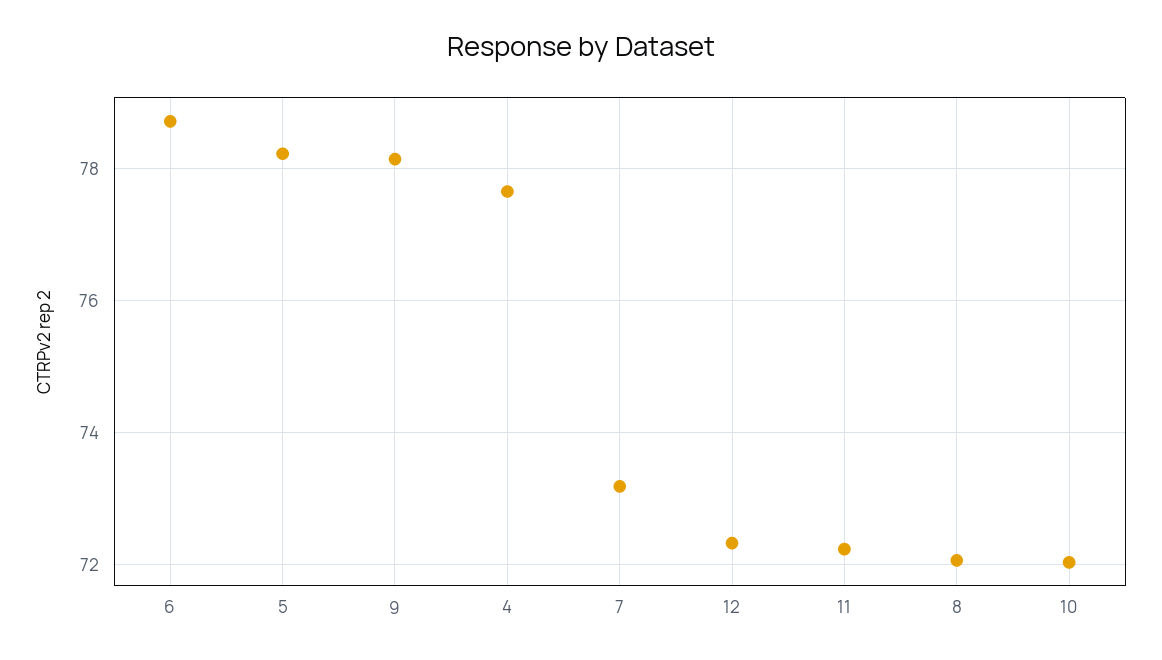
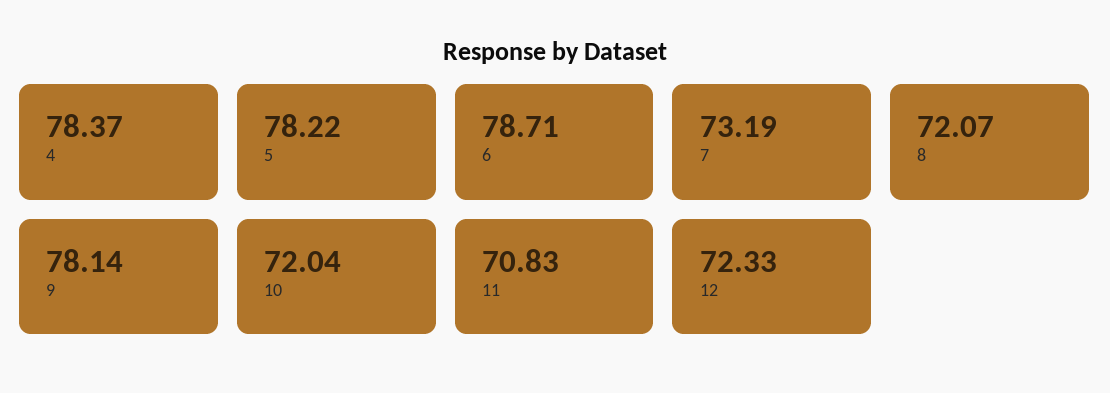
  {
    "6": 78.71,
    "5": 78.22,
    "9": 78.14,
-   "4": 77.6,
+   "4": 78.37,
    "7": 73.19,
    "12": 72.33,
-   "11": 72.2,
+   "11": 70.83,
    "8": 72.07,
    "10": 72.04
  }

